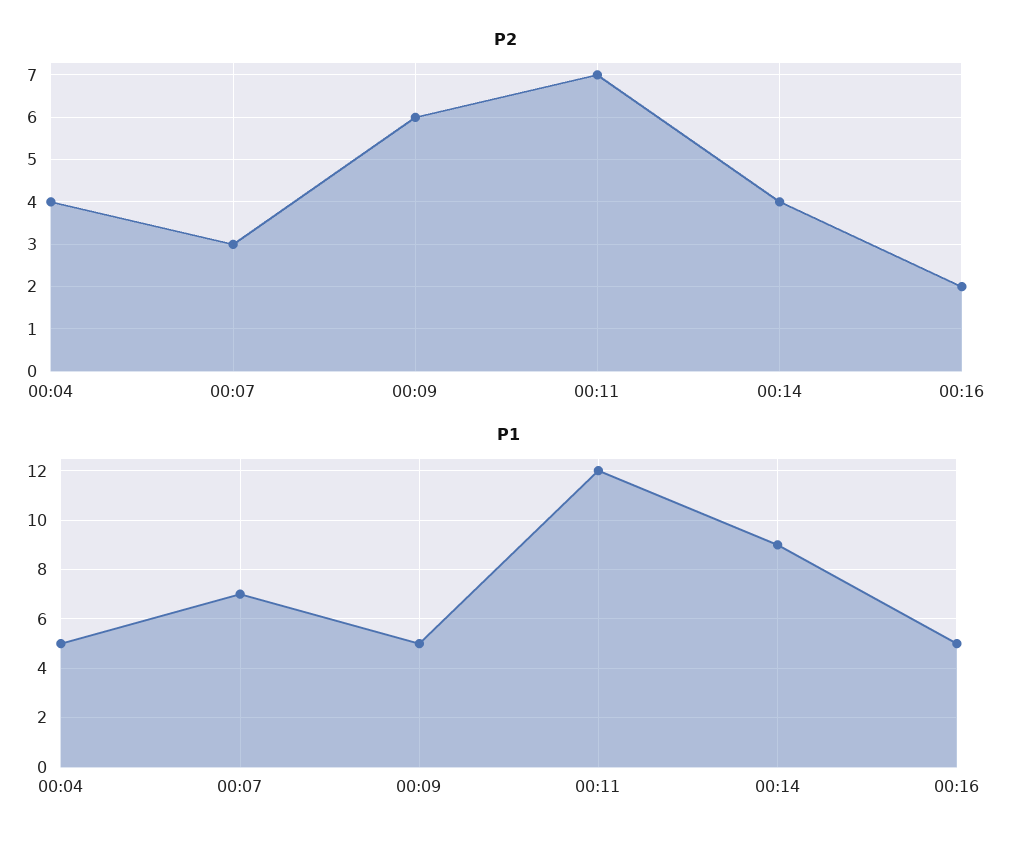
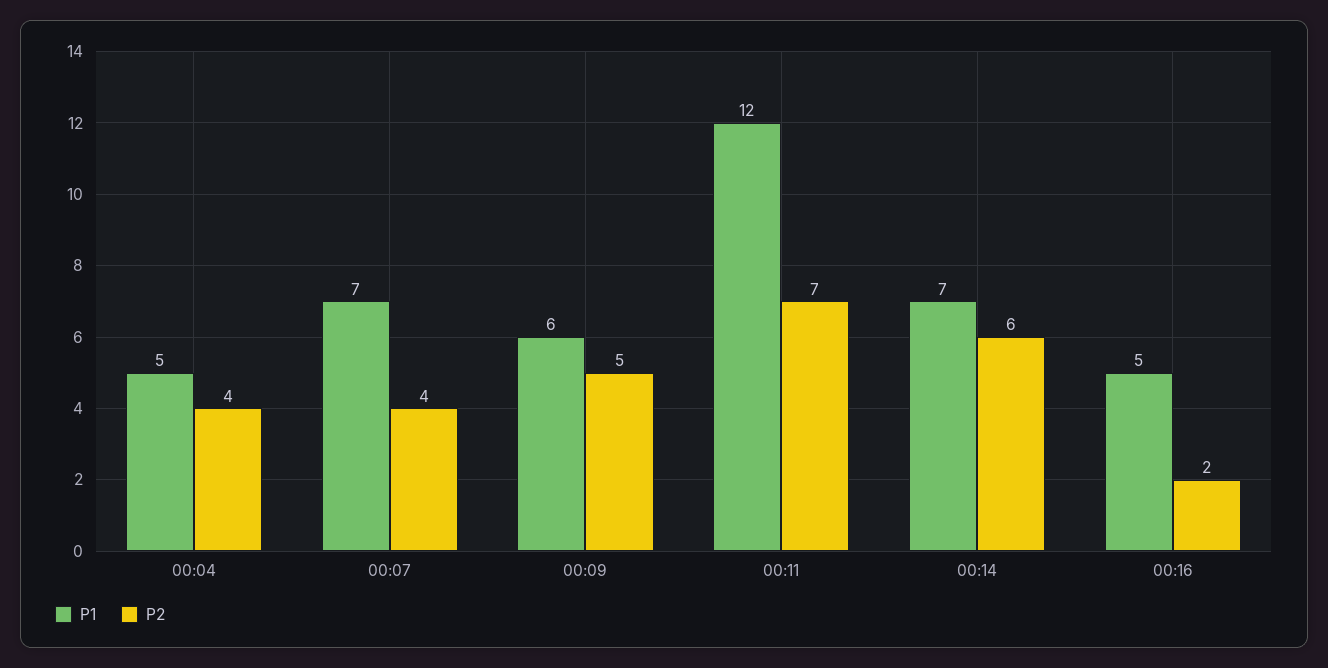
  {
    "P2": {
      "00:04": 4,
-     "00:07": 3,
+     "00:07": 4,
-     "00:09": 6,
+     "00:09": 5,
      "00:11": 7,
-     "00:14": 4,
+     "00:14": 6,
      "00:16": 2
    },
    "P1": {
      "00:04": 5,
      "00:07": 7,
-     "00:09": 5,
+     "00:09": 6,
      "00:11": 12,
-     "00:14": 9,
+     "00:14": 7,
      "00:16": 5
    }
  }

